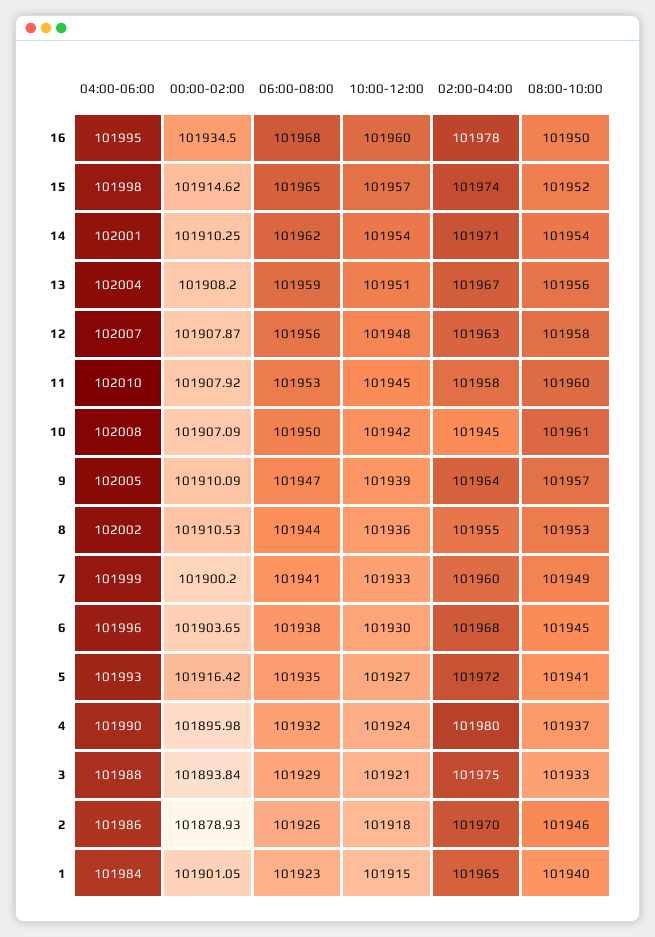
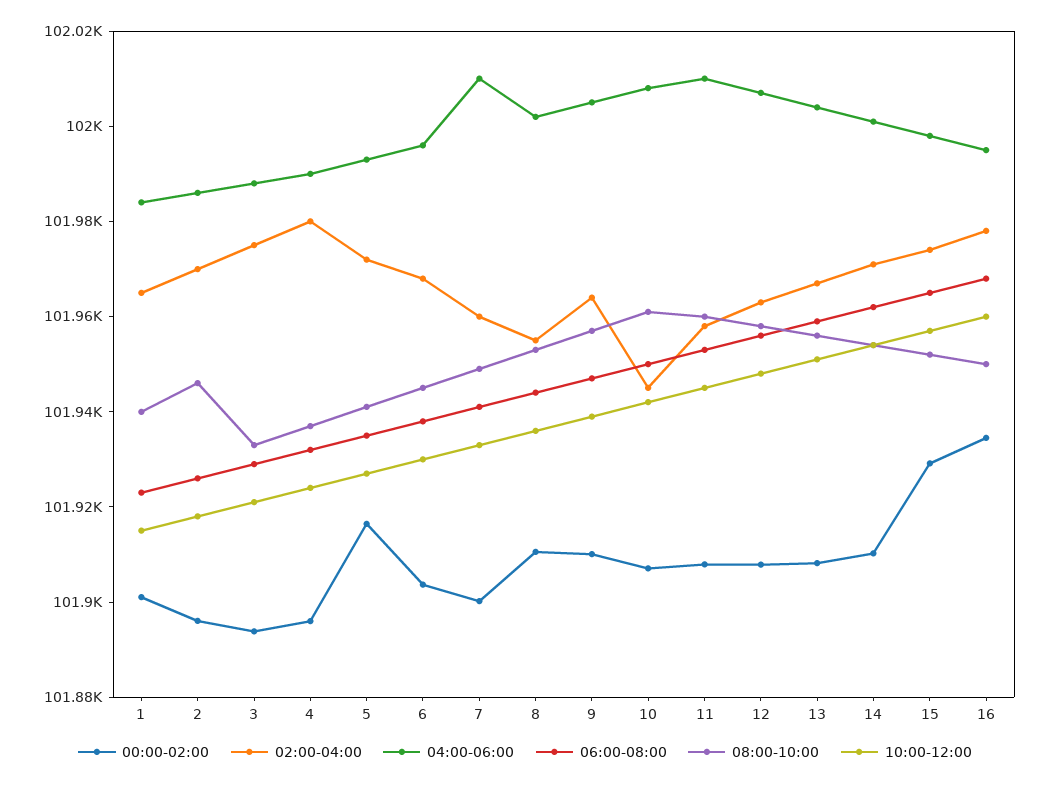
  {
    "04:00-06:00": {
      "16": 101995,
      "15": 101998,
      "14": 102001,
      "13": 102004,
      "12": 102007,
      "11": 102010,
      "10": 102008,
      "9": 102005,
      "8": 102002,
-     "7": 101999,
+     "7": 102010,
      "6": 101996,
      "5": 101993,
      "4": 101990,
      "3": 101988,
      "2": 101986,
      "1": 101984
    },
    "00:00-02:00": {
      "16": 101934.5,
-     "15": 101914.62,
+     "15": 101930,
      "14": 101910.25,
      "13": 101908.2,
      "12": 101907.87,
      "11": 101907.92,
      "10": 101907.09,
      "9": 101910.09,
      "8": 101910.53,
      "7": 101900.2,
      "6": 101903.65,
      "5": 101916.42,
      "4": 101895.98,
      "3": 101893.84,
-     "2": 101878.93,
+     "2": 101895,
      "1": 101901.05
    },
    "06:00-08:00": {
      "16": 101968,
      "15": 101965,
      "14": 101962,
      "13": 101959,
      "12": 101956,
      "11": 101953,
      "10": 101950,
      "9": 101947,
      "8": 101944,
      "7": 101941,
      "6": 101938,
      "5": 101935,
      "4": 101932,
      "3": 101929,
      "2": 101926,
      "1": 101923
    },
    "10:00-12:00": {
      "16": 101960,
      "15": 101957,
      "14": 101954,
      "13": 101951,
      "12": 101948,
      "11": 101945,
      "10": 101942,
      "9": 101939,
      "8": 101936,
      "7": 101933,
      "6": 101930,
      "5": 101927,
      "4": 101924,
      "3": 101921,
      "2": 101918,
      "1": 101915
    },
    "02:00-04:00": {
      "16": 101978,
      "15": 101974,
      "14": 101971,
      "13": 101967,
      "12": 101963,
      "11": 101958,
      "10": 101945,
      "9": 101964,
      "8": 101955,
      "7": 101960,
      "6": 101968,
      "5": 101972,
      "4": 101980,
      "3": 101975,
      "2": 101970,
      "1": 101965
    },
    "08:00-10:00": {
      "16": 101950,
      "15": 101952,
      "14": 101954,
      "13": 101956,
      "12": 101958,
      "11": 101960,
      "10": 101961,
      "9": 101957,
      "8": 101953,
      "7": 101949,
      "6": 101945,
      "5": 101941,
      "4": 101937,
      "3": 101933,
      "2": 101946,
      "1": 101940
    }
  }

